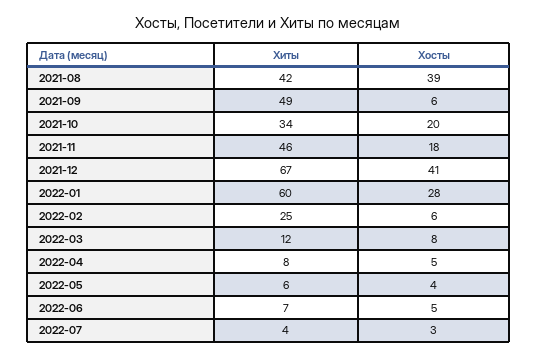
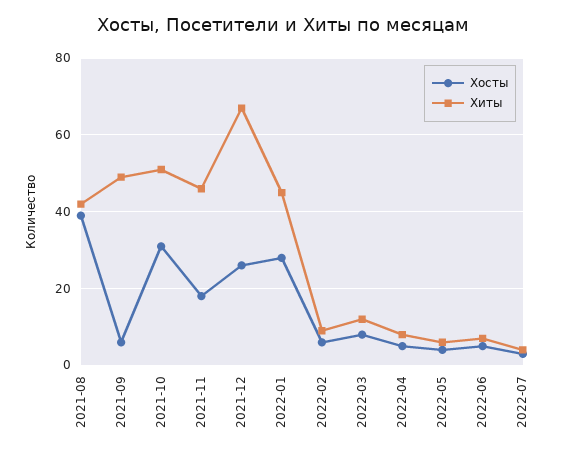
  {
    "Хиты": {
      "2021-08": 42,
      "2021-09": 49,
-     "2021-10": 34,
+     "2021-10": 50,
      "2021-11": 46,
      "2021-12": 67,
-     "2022-01": 60,
+     "2022-01": 45,
-     "2022-02": 25,
+     "2022-02": 10,
      "2022-03": 12,
      "2022-04": 8,
      "2022-05": 6,
      "2022-06": 7,
      "2022-07": 4
    },
    "Хосты": {
      "2021-08": 39,
      "2021-09": 6,
-     "2021-10": 20,
+     "2021-10": 30,
      "2021-11": 18,
-     "2021-12": 41,
+     "2021-12": 25,
      "2022-01": 28,
      "2022-02": 6,
      "2022-03": 8,
      "2022-04": 5,
      "2022-05": 4,
      "2022-06": 5,
      "2022-07": 3
    }
  }

